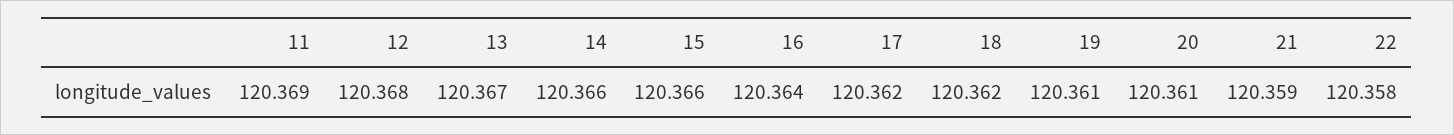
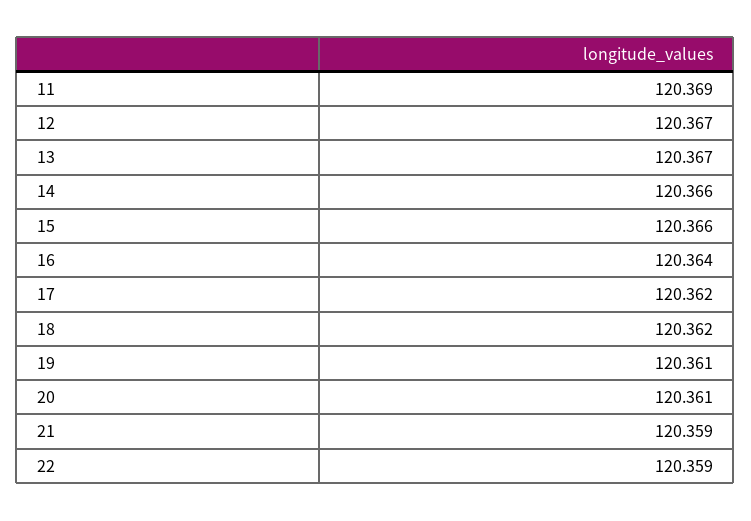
  {
    "11": 120.369,
-   "12": 120.368,
+   "12": 120.367,
    "13": 120.367,
    "14": 120.366,
    "15": 120.366,
    "16": 120.364,
    "17": 120.362,
    "18": 120.362,
    "19": 120.361,
    "20": 120.361,
    "21": 120.359,
-   "22": 120.358
+   "22": 120.359
  }

